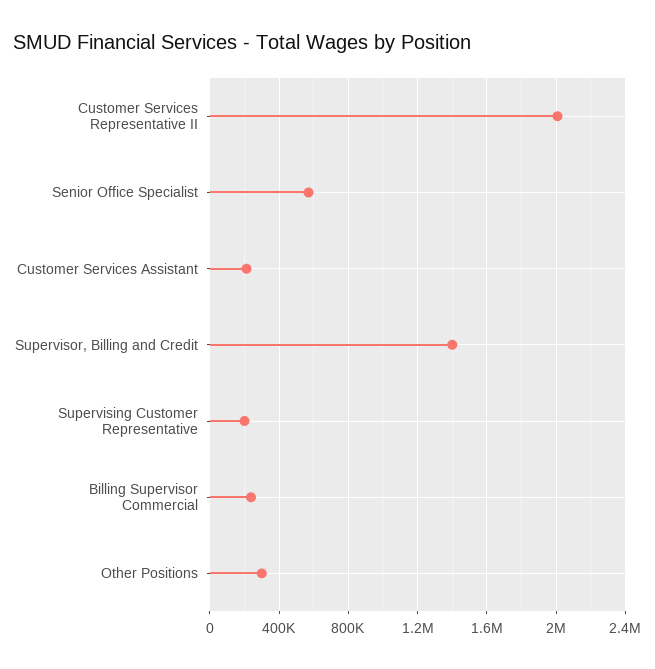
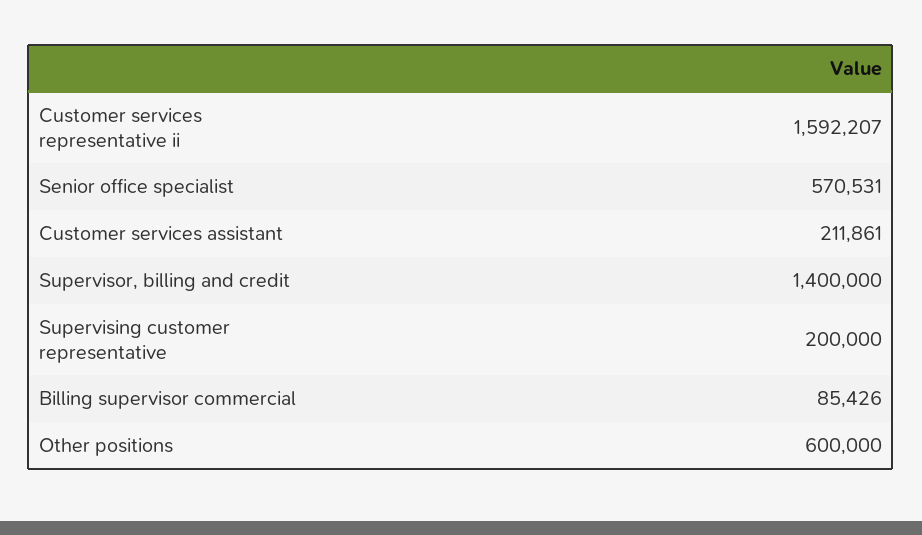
  {
-   "Customer Services Representative II": 2000000,
+   "Customer Services Representative II": 1592207,
    "Senior Office Specialist": 570531,
    "Customer Services Assistant": 211861,
    "Supervisor, Billing and Credit": 1400000,
    "Supervising Customer Representative": 200000,
-   "Billing Supervisor Commercial": 250000,
+   "Billing Supervisor Commercial": 85426,
-   "Other Positions": 300000
+   "Other Positions": 600000
  }

